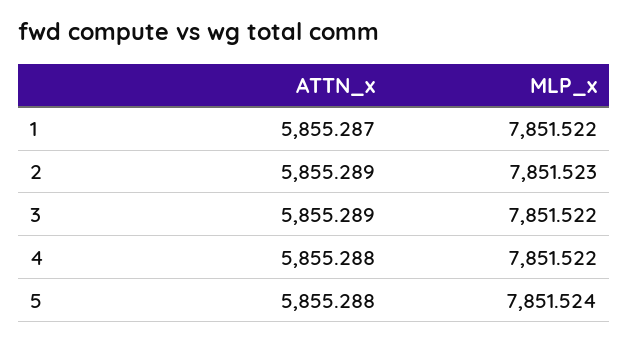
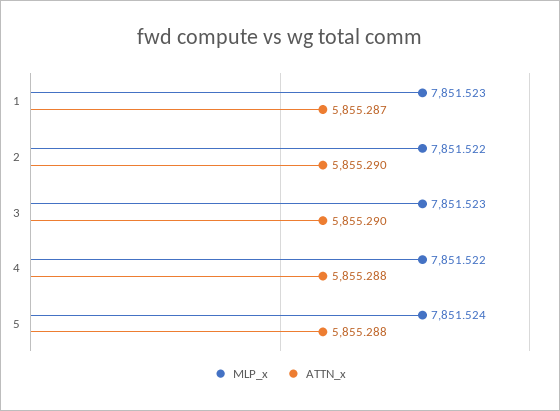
  {
    "ATTN_x": {
      "1": 5855.287,
-     "2": 5855.289,
+     "2": 5855.29,
-     "3": 5855.289,
+     "3": 5855.29,
      "4": 5855.288,
      "5": 5855.288
    },
    "MLP_x": {
-     "1": 7851.522,
+     "1": 7851.523,
-     "2": 7851.523,
+     "2": 7851.522,
-     "3": 7851.522,
+     "3": 7851.523,
      "4": 7851.522,
      "5": 7851.524
    }
  }

